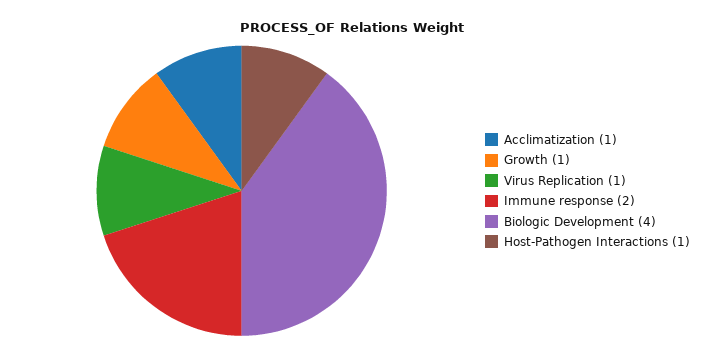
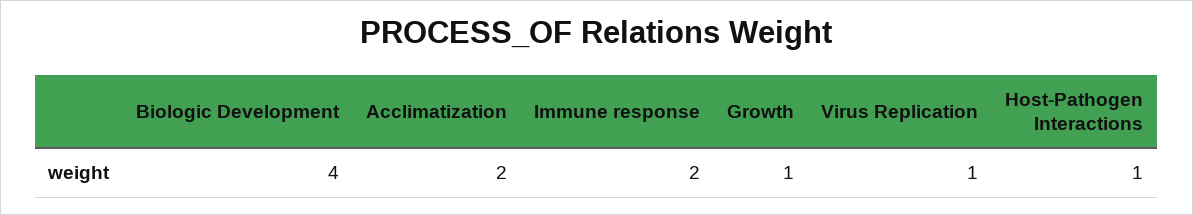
  {
-   "Acclimatization": 1,
+   "Acclimatization": 2,
    "Growth": 1,
    "Virus Replication": 1,
    "Immune response": 2,
    "Biologic Development": 4,
    "Host-Pathogen Interactions": 1
  }

